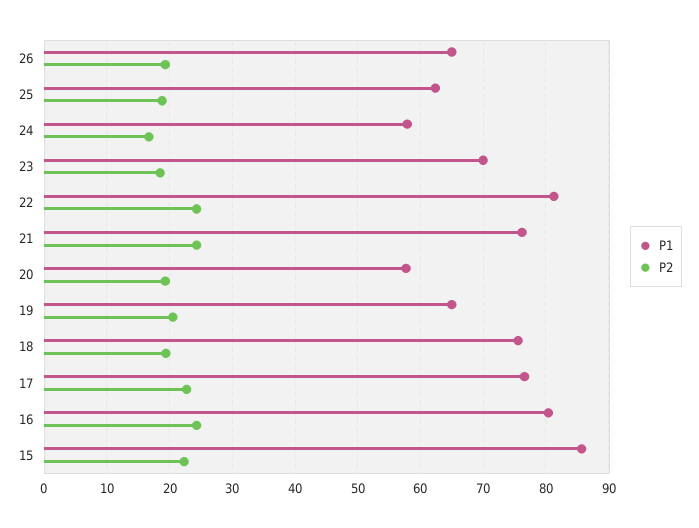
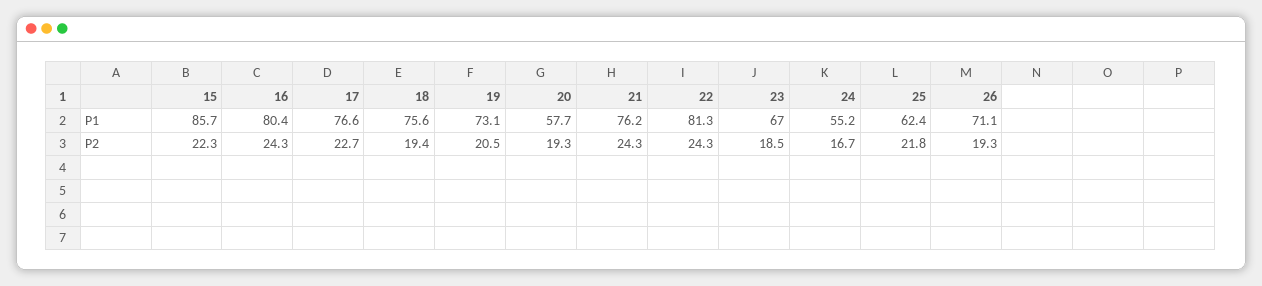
  {
    "P1": {
-     "26": 65,
+     "26": 71.1,
      "25": 62.4,
-     "24": 58,
+     "24": 55.2,
-     "23": 70,
+     "23": 67,
      "22": 81.3,
      "21": 76.2,
      "20": 57.7,
-     "19": 65,
+     "19": 73.1,
      "18": 75.6,
      "17": 76.6,
      "16": 80.4,
      "15": 85.7
    },
    "P2": {
      "26": 19.3,
-     "25": 19,
+     "25": 21.8,
      "24": 16.7,
      "23": 18.5,
      "22": 24.3,
      "21": 24.3,
      "20": 19.3,
      "19": 20.5,
      "18": 19.4,
      "17": 22.7,
      "16": 24.3,
      "15": 22.3
    }
  }

